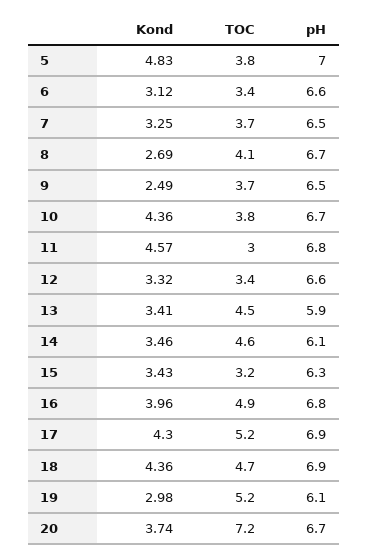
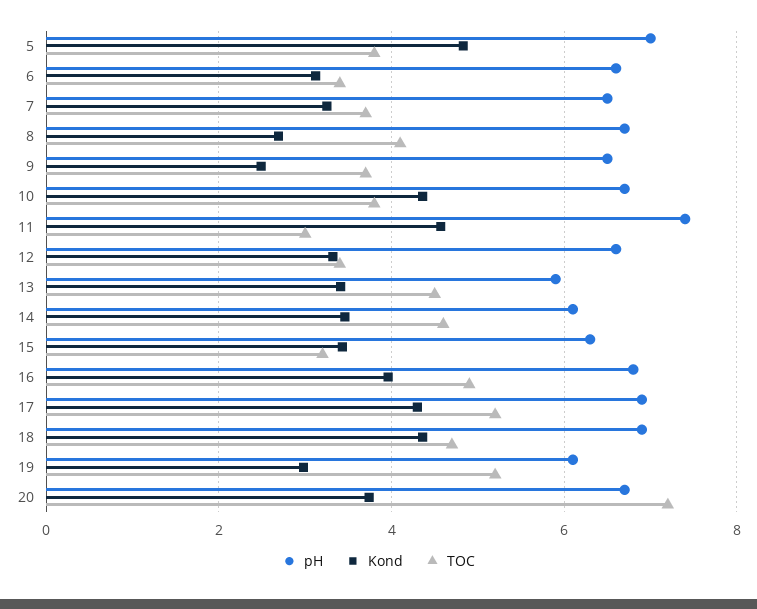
  {
    "Kond": {
      "5": 4.83,
      "6": 3.12,
      "7": 3.25,
      "8": 2.69,
      "9": 2.49,
      "10": 4.36,
      "11": 4.57,
      "12": 3.32,
      "13": 3.41,
      "14": 3.46,
      "15": 3.43,
      "16": 3.96,
      "17": 4.3,
      "18": 4.36,
      "19": 2.98,
      "20": 3.74
    },
    "TOC": {
      "5": 3.8,
      "6": 3.4,
      "7": 3.7,
      "8": 4.1,
      "9": 3.7,
      "10": 3.8,
      "11": 3,
      "12": 3.4,
      "13": 4.5,
      "14": 4.6,
      "15": 3.2,
      "16": 4.9,
      "17": 5.2,
      "18": 4.7,
      "19": 5.2,
      "20": 7.2
    },
    "pH": {
      "5": 7,
      "6": 6.6,
      "7": 6.5,
      "8": 6.7,
      "9": 6.5,
      "10": 6.7,
-     "11": 6.8,
+     "11": 7.4,
      "12": 6.6,
      "13": 5.9,
      "14": 6.1,
      "15": 6.3,
      "16": 6.8,
      "17": 6.9,
      "18": 6.9,
      "19": 6.1,
      "20": 6.7
    }
  }

